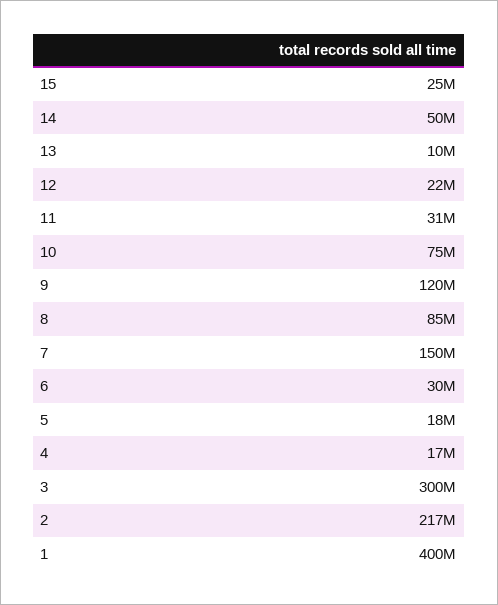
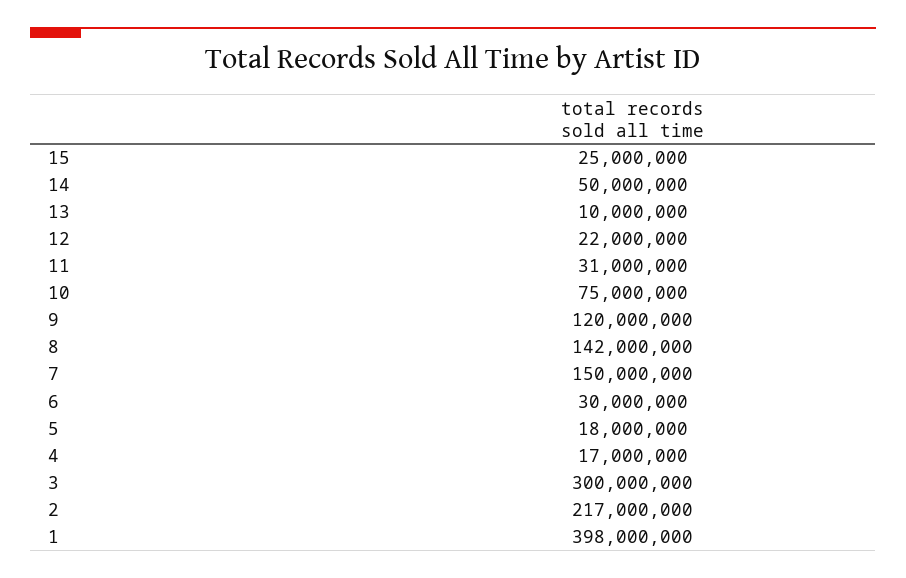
  {
    "15": 25000000,
    "14": 50000000,
    "13": 10000000,
    "12": 22000000,
    "11": 31000000,
    "10": 75000000,
    "9": 120000000,
-   "8": 85000000,
+   "8": 142000000,
    "7": 150000000,
    "6": 30000000,
    "5": 18000000,
    "4": 17000000,
    "3": 300000000,
    "2": 217000000,
-   "1": 400000000
+   "1": 398000000
  }

